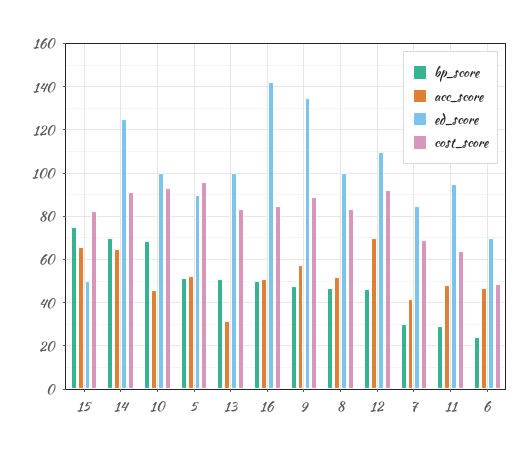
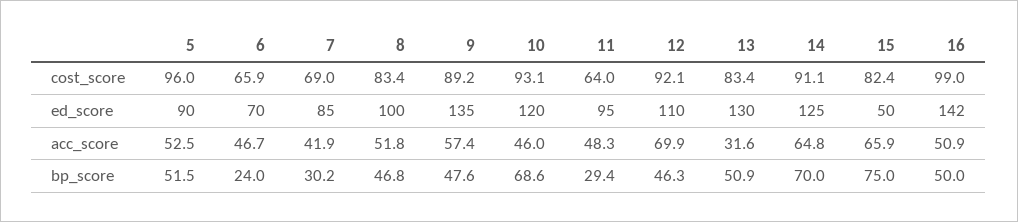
  {
    "bp_score": {
      "15": 75,
      "14": 70,
      "10": 68.6,
      "5": 51.5,
      "13": 50.9,
      "16": 50,
      "9": 47.6,
      "8": 46.8,
      "12": 46.3,
      "7": 30.2,
      "11": 29.4,
      "6": 24
    },
    "acc_score": {
      "15": 65.9,
      "14": 64.8,
      "10": 46,
      "5": 52.5,
      "13": 31.6,
      "16": 50.9,
      "9": 57.4,
      "8": 51.8,
      "12": 69.9,
      "7": 41.9,
      "11": 48.3,
      "6": 46.7
    },
    "ed_score": {
      "15": 50,
      "14": 125,
-     "10": 100,
+     "10": 120,
      "5": 90,
-     "13": 100,
+     "13": 130,
      "16": 142,
      "9": 135,
      "8": 100,
      "12": 110,
      "7": 85,
      "11": 95,
      "6": 70
    },
    "cost_score": {
      "15": 82.4,
      "14": 91.1,
      "10": 93.1,
      "5": 96,
      "13": 83.4,
-     "16": 85,
+     "16": 99,
      "9": 89.2,
      "8": 83.4,
      "12": 92.1,
      "7": 69,
      "11": 64,
-     "6": 50
+     "6": 65.9
    }
  }

